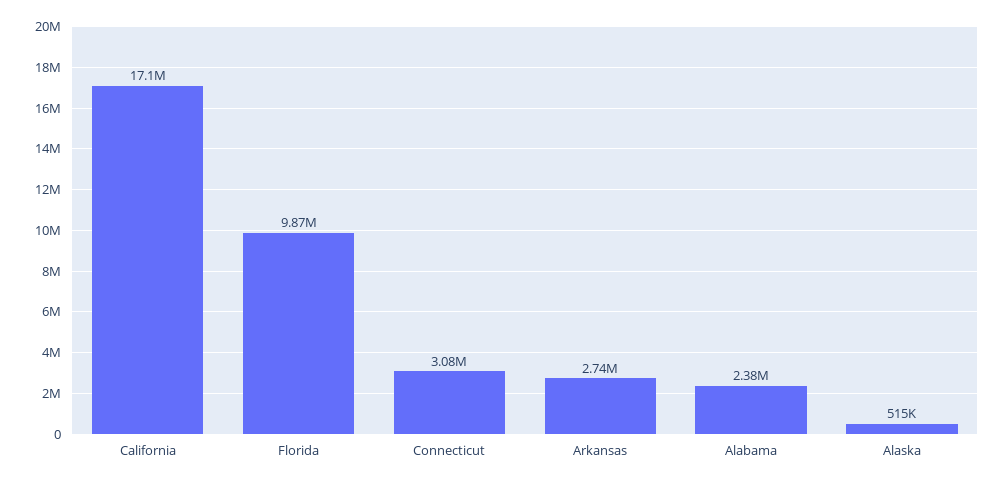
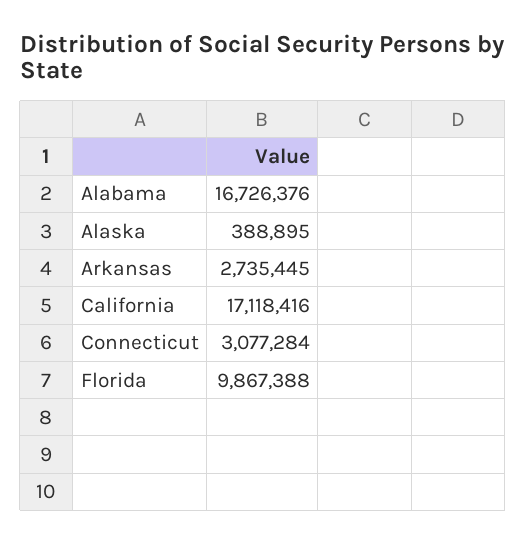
  {
    "California": 17118416,
    "Florida": 9867388,
    "Connecticut": 3077284,
    "Arkansas": 2735445,
-   "Alabama": 2380000,
+   "Alabama": 16726376,
-   "Alaska": 515000
+   "Alaska": 388895
  }

